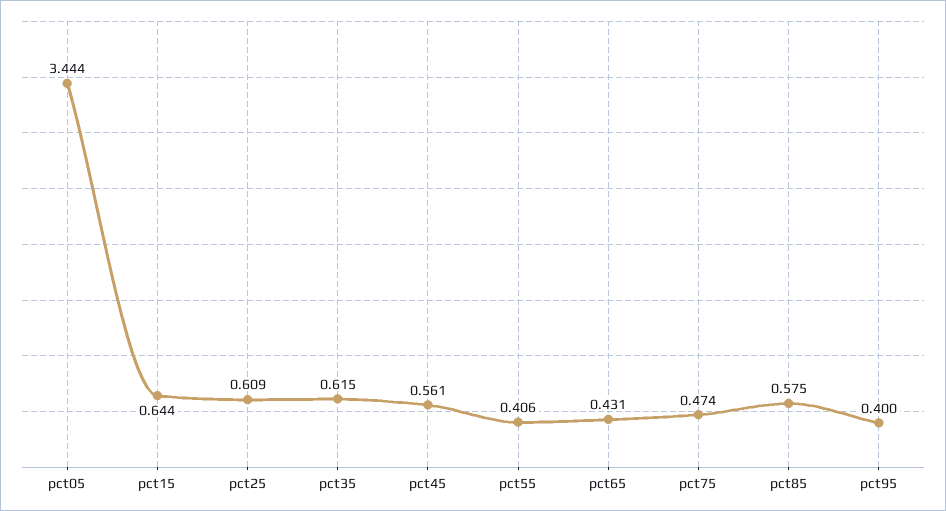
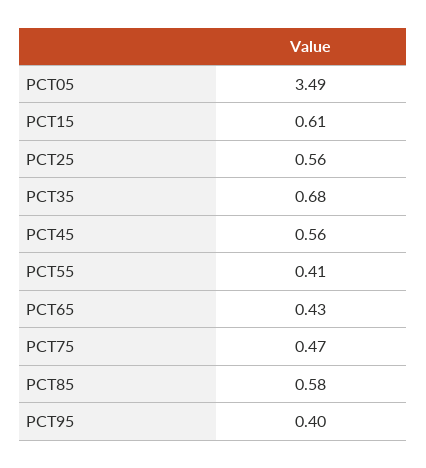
  {
-   "pct05": 3.444,
+   "pct05": 3.49,
-   "pct15": 0.644,
+   "pct15": 0.61,
-   "pct25": 0.609,
+   "pct25": 0.56,
-   "pct35": 0.615,
+   "pct35": 0.68,
    "pct45": 0.561,
    "pct55": 0.406,
    "pct65": 0.431,
    "pct75": 0.474,
    "pct85": 0.575,
    "pct95": 0.4
  }

